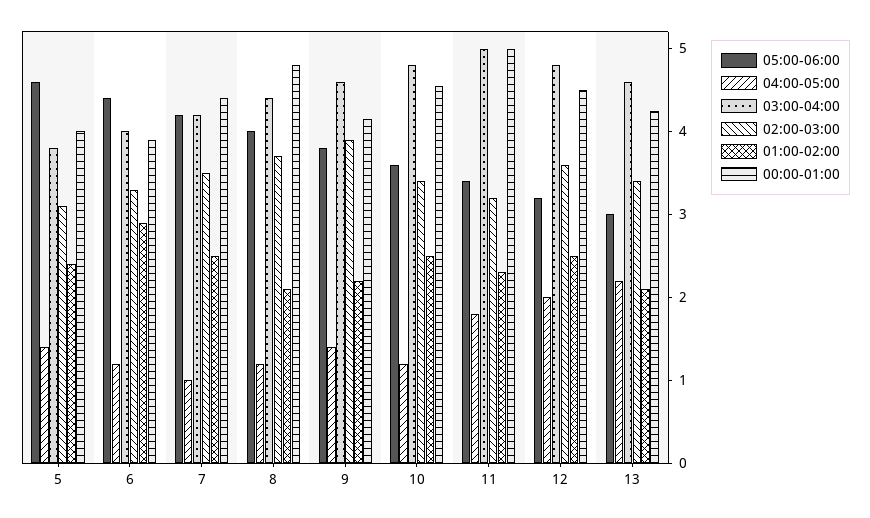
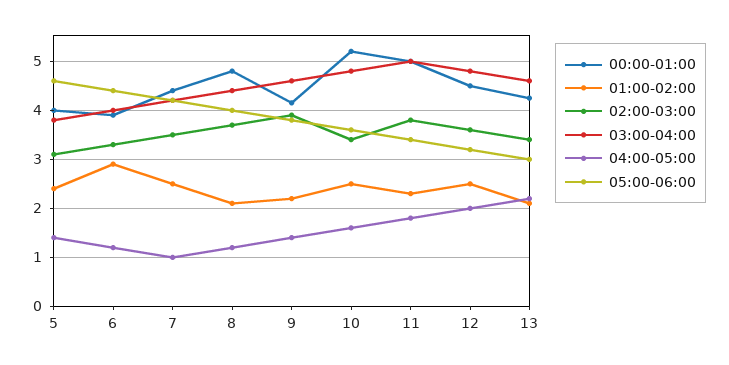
  {
    "05:00-06:00": {
      "5": 4.6,
      "6": 4.4,
      "7": 4.2,
      "8": 4,
      "9": 3.8,
      "10": 3.6,
      "11": 3.4,
      "12": 3.2,
      "13": 3
    },
    "04:00-05:00": {
      "5": 1.4,
      "6": 1.2,
      "7": 1,
      "8": 1.2,
      "9": 1.4,
-     "10": 1.2,
+     "10": 1.6,
      "11": 1.8,
      "12": 2,
      "13": 2.2
    },
    "03:00-04:00": {
      "5": 3.8,
      "6": 4,
      "7": 4.2,
      "8": 4.4,
      "9": 4.6,
      "10": 4.8,
      "11": 5,
      "12": 4.8,
      "13": 4.6
    },
    "02:00-03:00": {
      "5": 3.2,
      "6": 3.4,
      "7": 3.6,
      "8": 3.8,
      "9": 4,
      "10": 3.4,
-     "11": 3.2,
+     "11": 3.8,
      "12": 3.6,
      "13": 3.4
    },
    "01:00-02:00": {
      "5": 2.4,
      "6": 3,
      "7": 2.6,
      "8": 2.2,
      "9": 2.2,
      "10": 2.6,
      "11": 2.4,
      "12": 2.6,
      "13": 2.2
    },
    "00:00-01:00": {
      "5": 4,
      "6": 4,
      "7": 4.4,
      "8": 4.8,
      "9": 4.2,
-     "10": 4.6,
+     "10": 5.2,
      "11": 5,
      "12": 4.6,
      "13": 4.2
    }
  }

